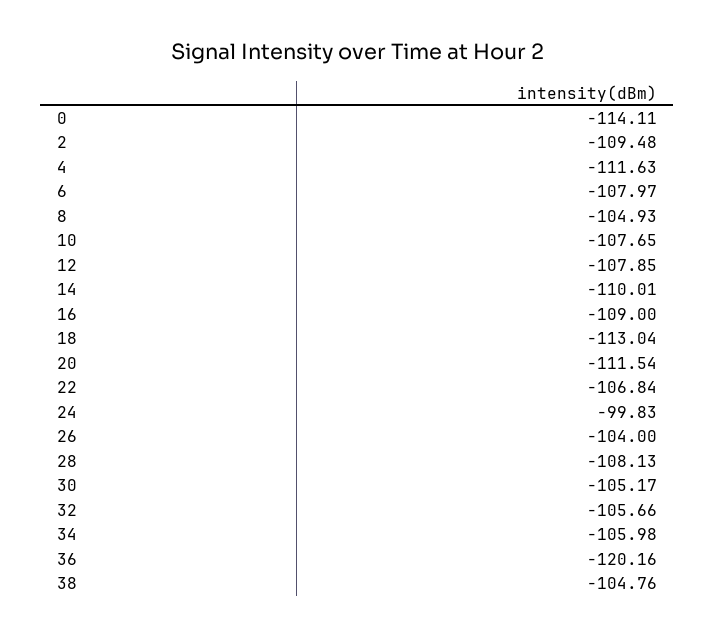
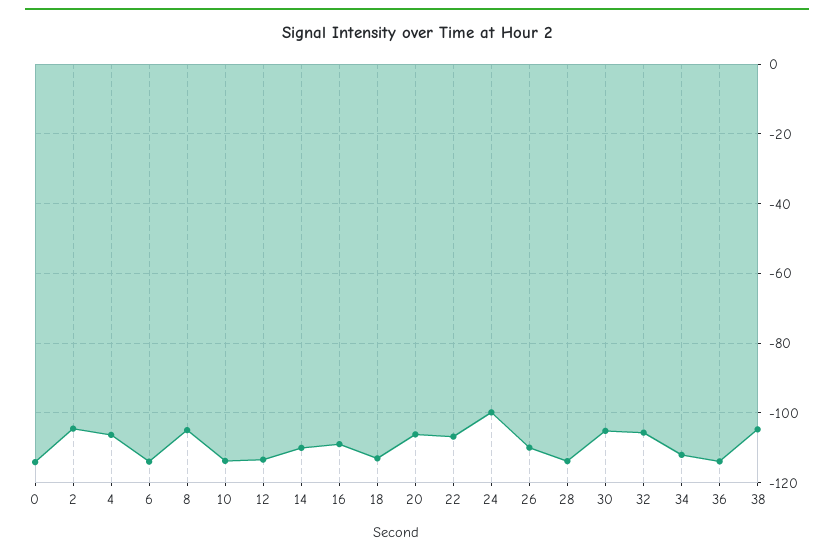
  {
    "0": -114.11,
-   "2": -109.48,
+   "2": -104,
-   "4": -111.63,
+   "4": -106,
-   "6": -107.97,
+   "6": -114,
    "8": -104.93,
-   "10": -107.65,
+   "10": -114,
-   "12": -107.85,
+   "12": -114,
    "14": -110.01,
    "16": -109,
    "18": -113.04,
-   "20": -111.54,
+   "20": -106,
    "22": -106.84,
    "24": -99.83,
-   "26": -104,
+   "26": -110,
-   "28": -108.13,
+   "28": -114,
    "30": -105.17,
    "32": -105.66,
-   "34": -105.98,
+   "34": -112,
-   "36": -120.16,
+   "36": -114,
    "38": -104.76
  }

